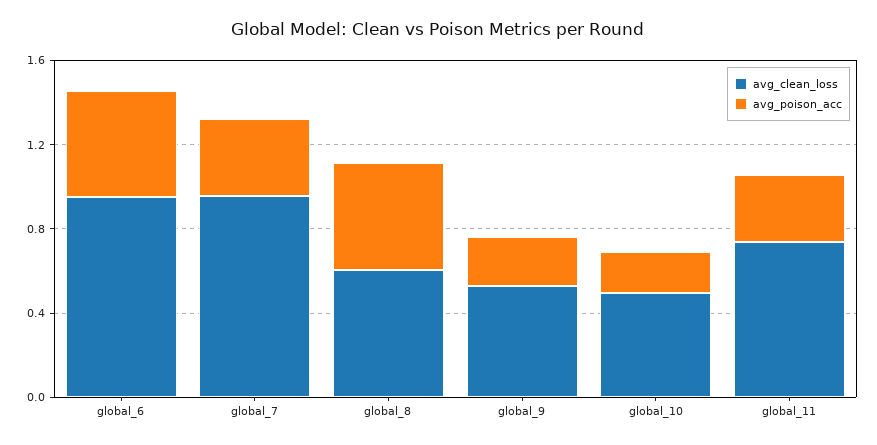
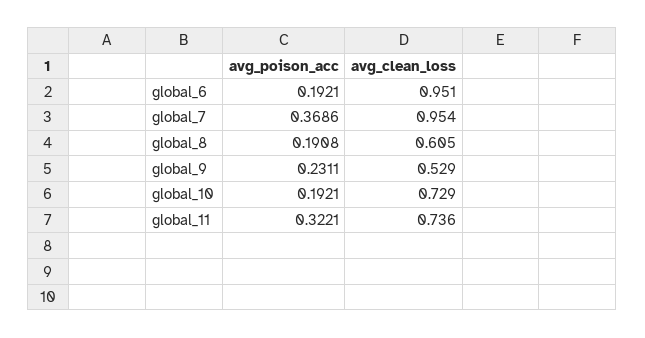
  {
    "avg_clean_loss": {
      "global_6": 0.951,
      "global_7": 0.954,
      "global_8": 0.605,
      "global_9": 0.529,
-     "global_10": 0.5,
+     "global_10": 0.729,
      "global_11": 0.736
    },
    "avg_poison_acc": {
-     "global_6": 0.5,
+     "global_6": 0.1921,
      "global_7": 0.3686,
-     "global_8": 0.5,
+     "global_8": 0.1908,
      "global_9": 0.2311,
      "global_10": 0.1921,
      "global_11": 0.3221
    }
  }

